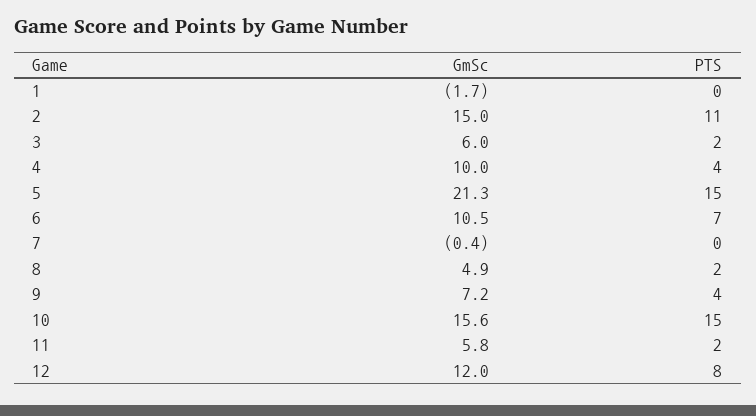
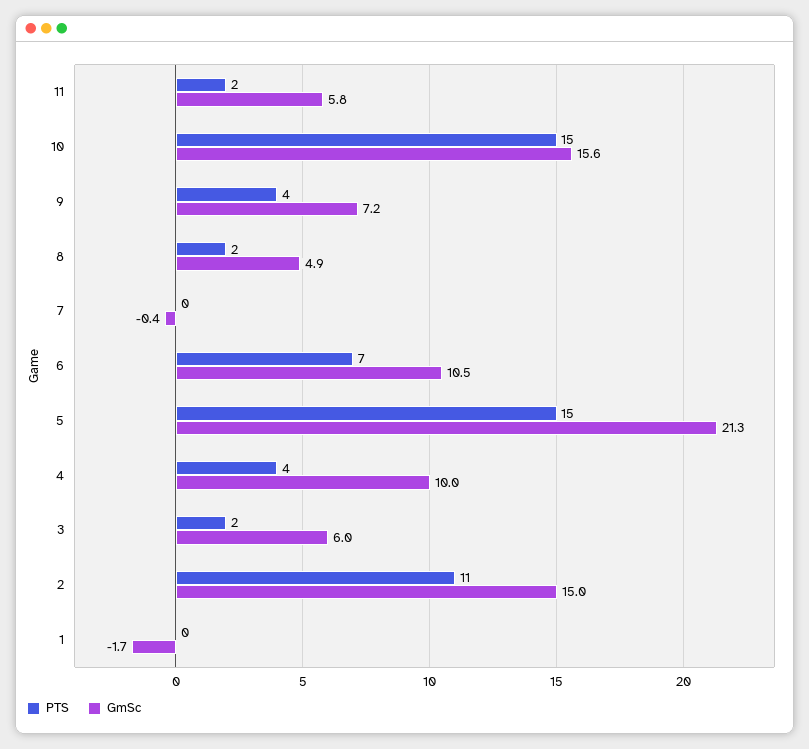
  {
    "GmSc": {
      "1": -1.7,
      "2": 15,
      "3": 6,
      "4": 10,
      "5": 21.3,
      "6": 10.5,
      "7": -0.4,
      "8": 4.9,
      "9": 7.2,
      "10": 15.6,
-     "11": 5.8,
+     "11": 5.8
-     "12": 12
    },
    "PTS": {
      "1": 0,
      "2": 11,
      "3": 2,
      "4": 4,
      "5": 15,
      "6": 7,
      "7": 0,
      "8": 2,
      "9": 4,
      "10": 15,
-     "11": 2,
+     "11": 2
-     "12": 8
    }
  }

